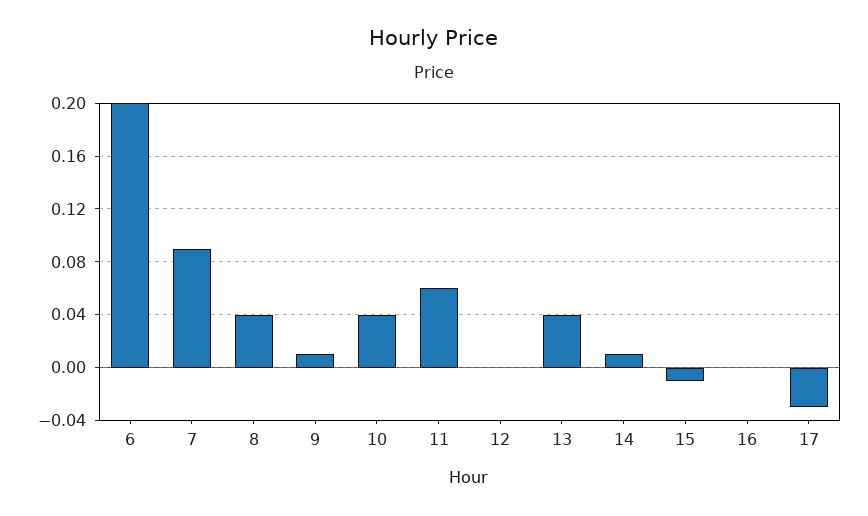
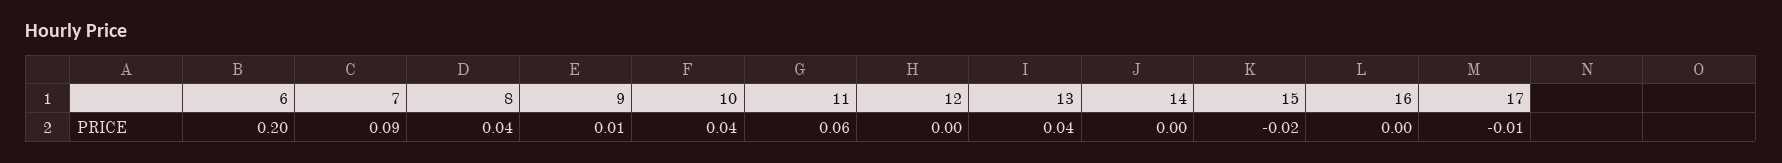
  {
    "6": 0.2,
    "7": 0.09,
    "8": 0.04,
    "9": 0.01,
    "10": 0.04,
    "11": 0.06,
    "12": 0,
    "13": 0.04,
-   "14": 0.01,
+   "14": 0,
-   "15": -0.01,
+   "15": -0.02,
    "16": 0,
-   "17": -0.03
+   "17": -0.01
  }

